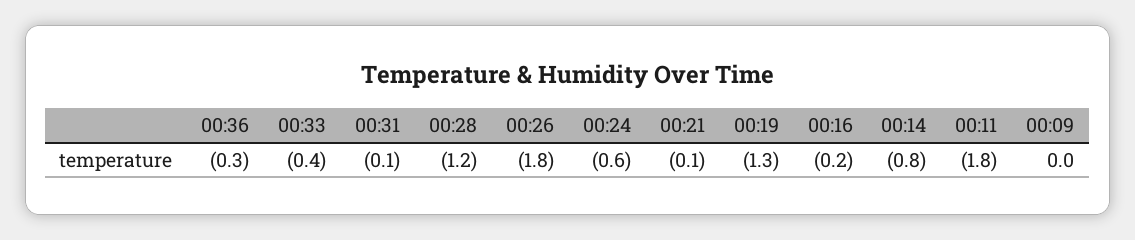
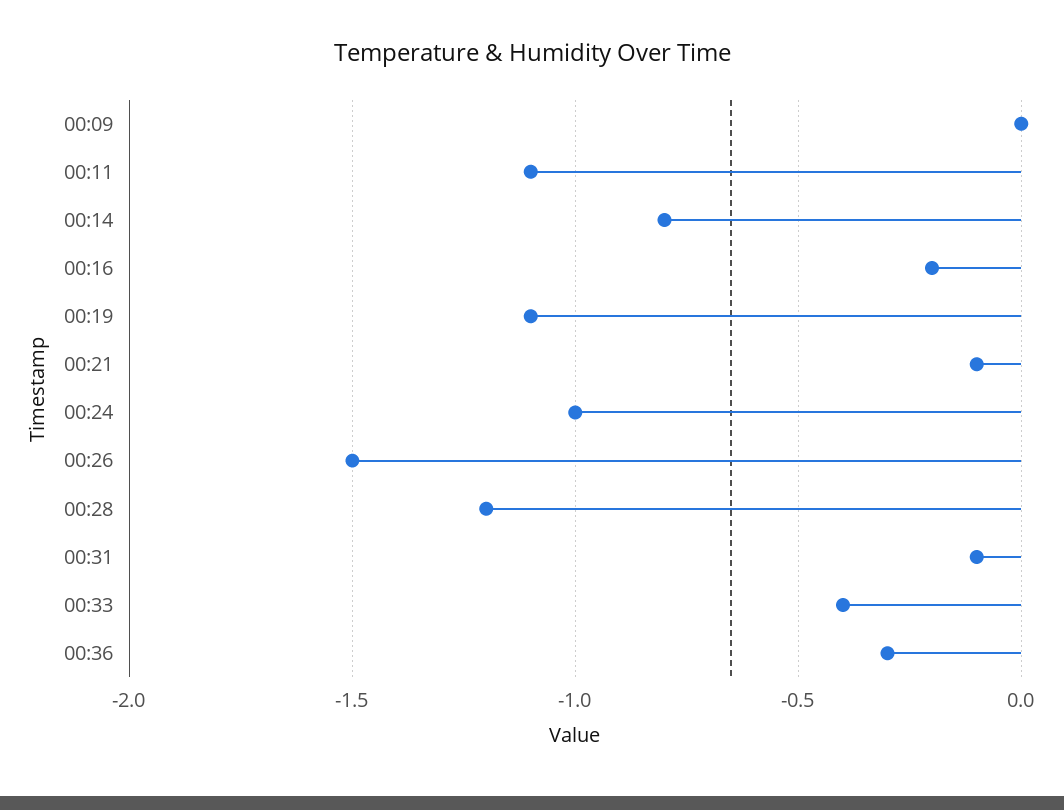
  {
    "00:36": -0.3,
    "00:33": -0.4,
    "00:31": -0.1,
    "00:28": -1.2,
-   "00:26": -1.8,
+   "00:26": -1.5,
-   "00:24": -0.6,
+   "00:24": -1,
    "00:21": -0.1,
-   "00:19": -1.3,
+   "00:19": -1.1,
    "00:16": -0.2,
    "00:14": -0.8,
-   "00:11": -1.8,
+   "00:11": -1.1,
    "00:09": 0
  }

